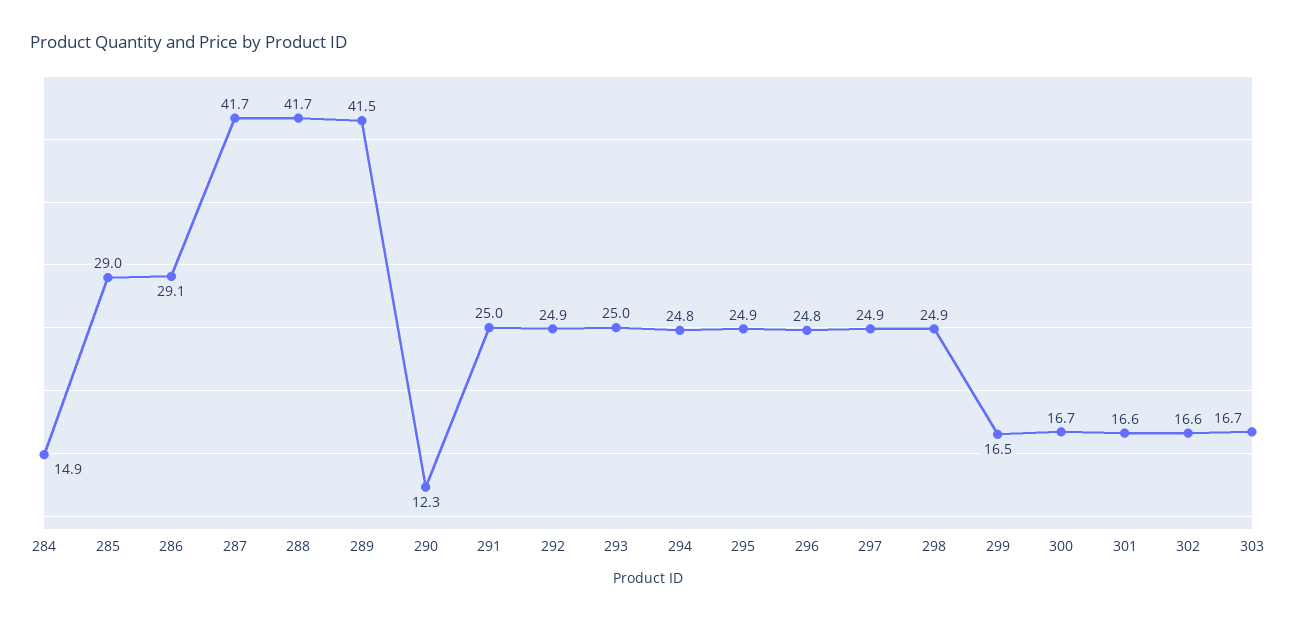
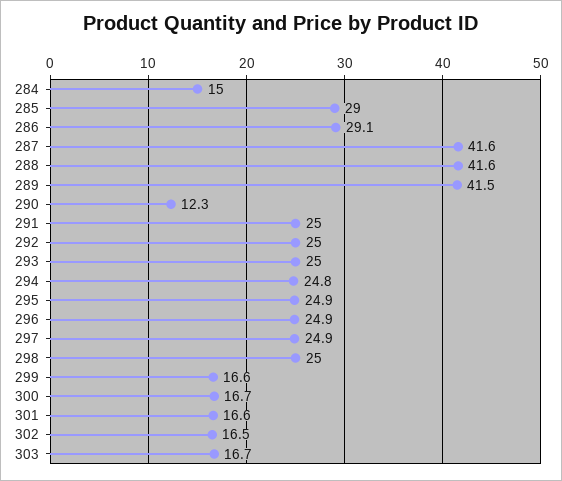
  {
-   "284": 14.9,
+   "284": 15,
    "285": 29,
    "286": 29.1,
-   "287": 41.7,
+   "287": 41.6,
-   "288": 41.7,
+   "288": 41.6,
    "289": 41.5,
    "290": 12.3,
    "291": 25,
-   "292": 24.9,
+   "292": 25,
    "293": 25,
    "294": 24.8,
    "295": 24.9,
-   "296": 24.8,
+   "296": 24.9,
    "297": 24.9,
-   "298": 24.9,
+   "298": 25,
-   "299": 16.5,
+   "299": 16.6,
    "300": 16.7,
    "301": 16.6,
-   "302": 16.6,
+   "302": 16.5,
    "303": 16.7
  }

